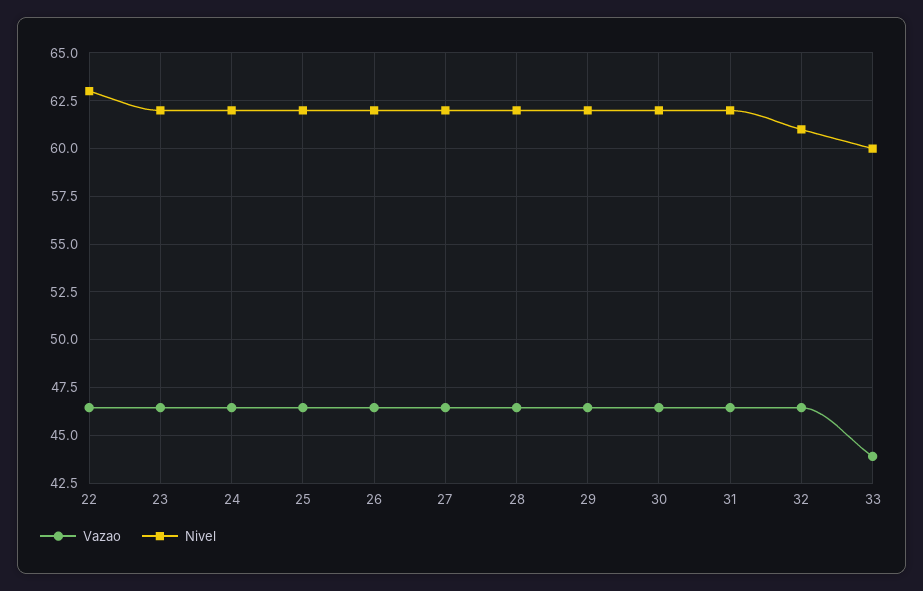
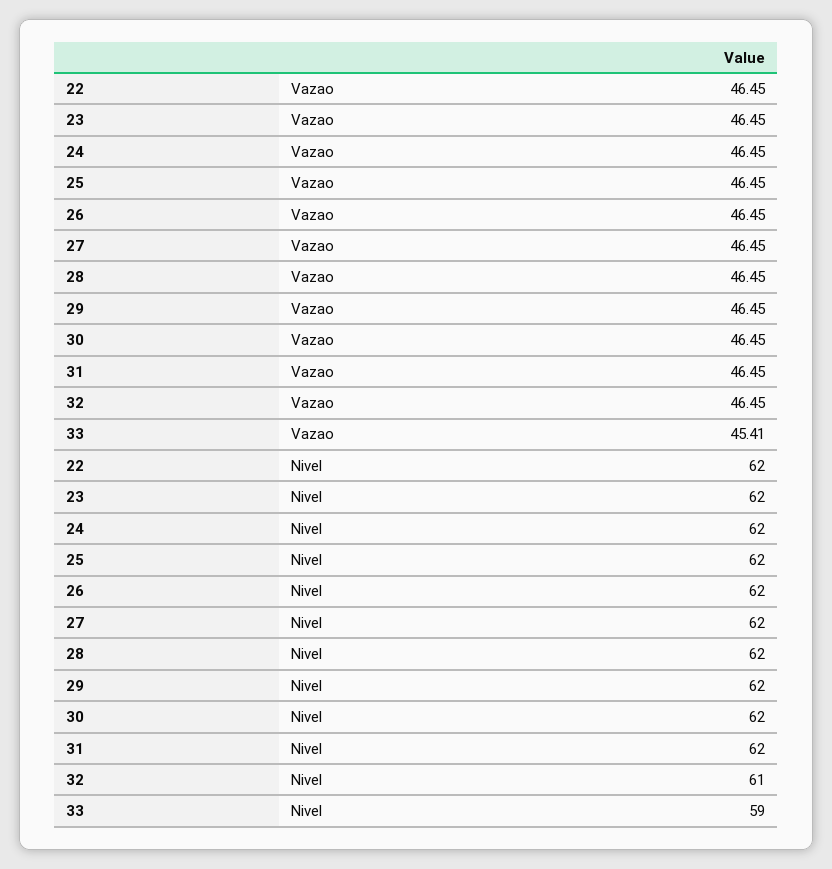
  {
    "Vazao": {
      "22": 46.45,
      "23": 46.45,
      "24": 46.45,
      "25": 46.45,
      "26": 46.45,
      "27": 46.45,
      "28": 46.45,
      "29": 46.45,
      "30": 46.45,
      "31": 46.45,
      "32": 46.45,
-     "33": 44
+     "33": 45.41
    },
    "Nivel": {
-     "22": 63,
+     "22": 62,
      "23": 62,
      "24": 62,
      "25": 62,
      "26": 62,
      "27": 62,
      "28": 62,
      "29": 62,
      "30": 62,
      "31": 62,
      "32": 61,
-     "33": 60
+     "33": 59
    }
  }

